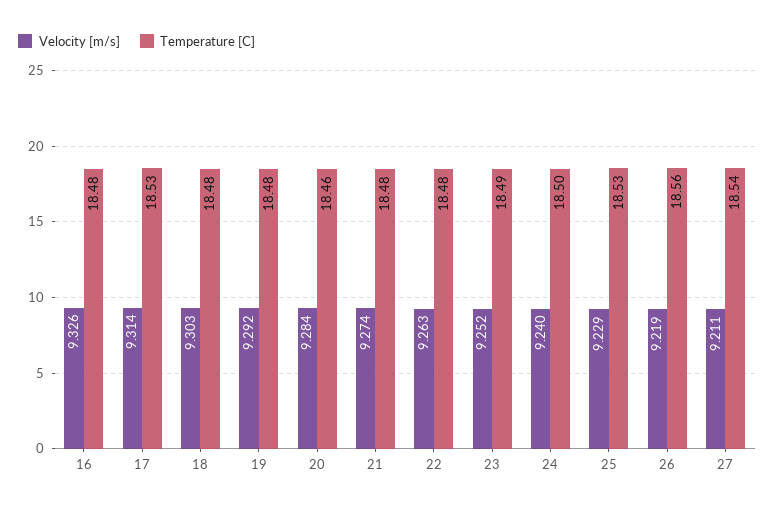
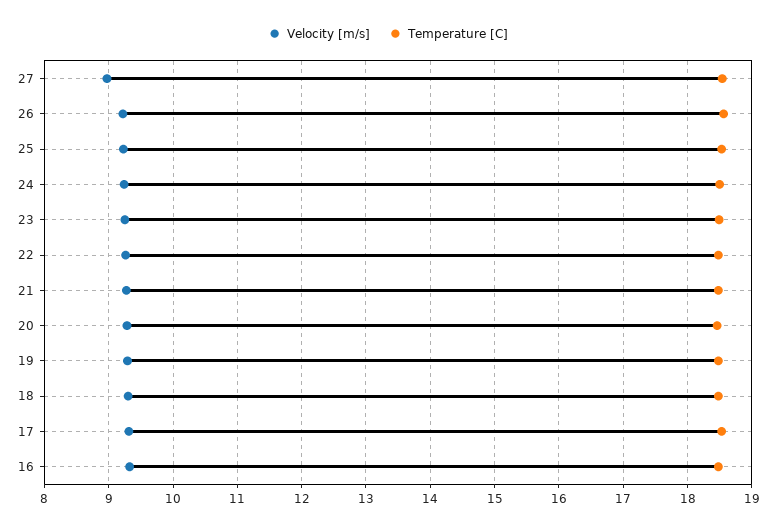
  {
    "Velocity [m/s]": {
      "16": 9.326,
      "17": 9.314,
      "18": 9.303,
      "19": 9.292,
      "20": 9.284,
      "21": 9.274,
      "22": 9.263,
      "23": 9.252,
      "24": 9.24,
      "25": 9.229,
      "26": 9.219,
-     "27": 9.211
+     "27": 9
    },
    "Temperature [C]": {
      "16": 18.48,
      "17": 18.53,
      "18": 18.48,
      "19": 18.48,
      "20": 18.46,
      "21": 18.48,
      "22": 18.48,
      "23": 18.49,
      "24": 18.5,
      "25": 18.53,
      "26": 18.56,
      "27": 18.54
    }
  }

